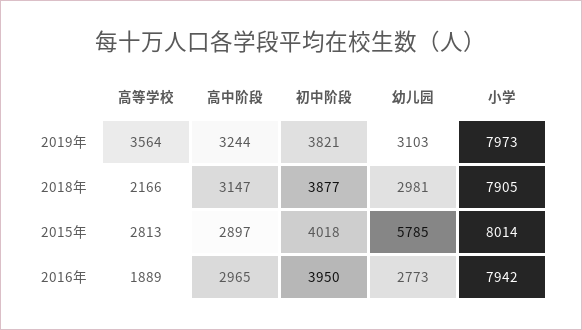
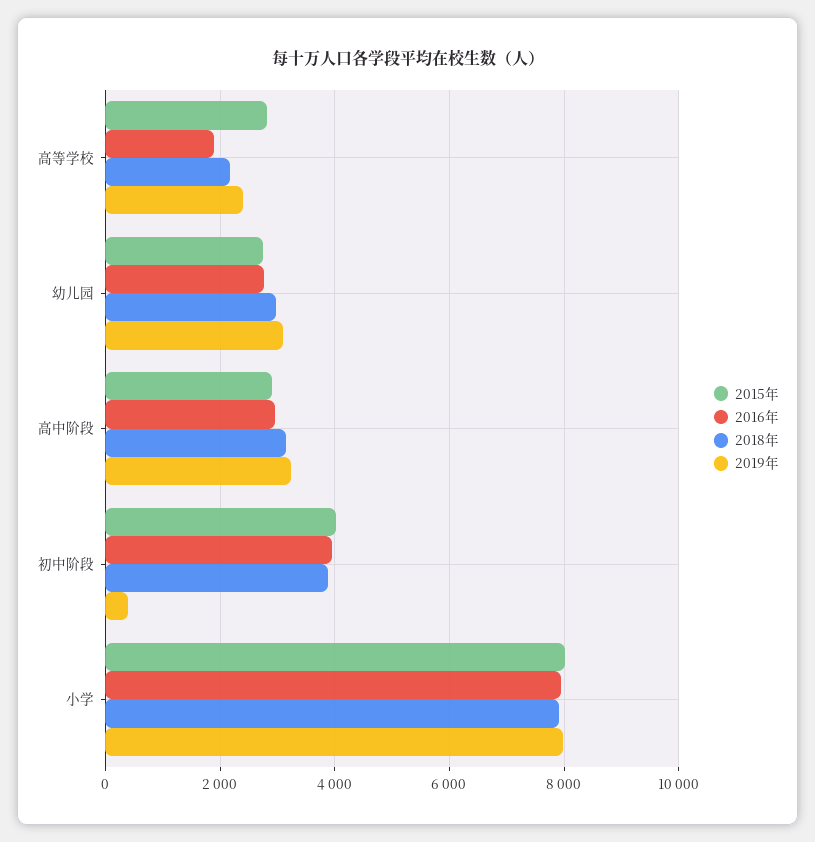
  {
    "2019年": {
-     "高等学校": 3564,
+     "高等学校": 2400,
      "高中阶段": 3244,
-     "初中阶段": 3821,
+     "初中阶段": 400,
      "幼儿园": 3103,
      "小学": 7973
    },
    "2018年": {
      "高等学校": 2166,
      "高中阶段": 3147,
      "初中阶段": 3877,
      "幼儿园": 2981,
      "小学": 7905
    },
    "2015年": {
      "高等学校": 2813,
      "高中阶段": 2897,
      "初中阶段": 4018,
-     "幼儿园": 5785,
+     "幼儿园": 2800,
      "小学": 8014
    },
    "2016年": {
      "高等学校": 1889,
      "高中阶段": 2965,
      "初中阶段": 3950,
      "幼儿园": 2773,
      "小学": 7942
    }
  }

